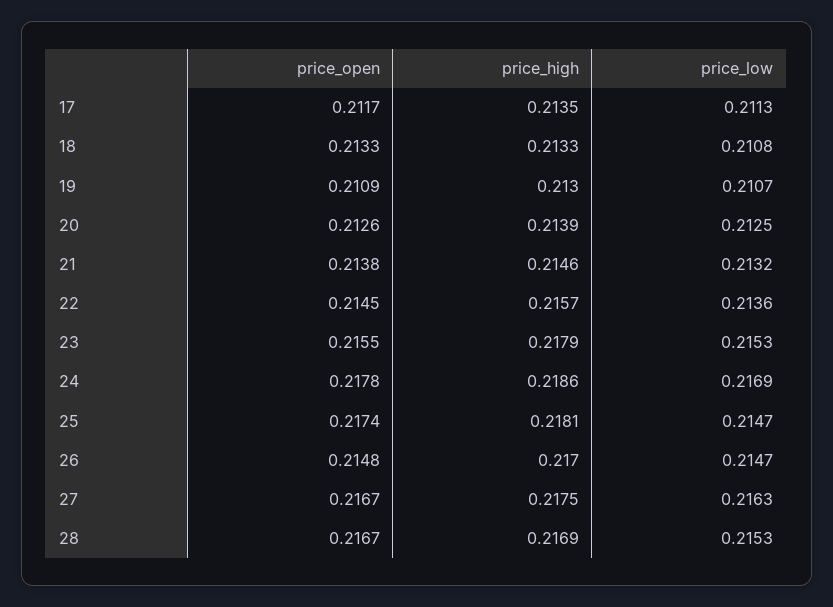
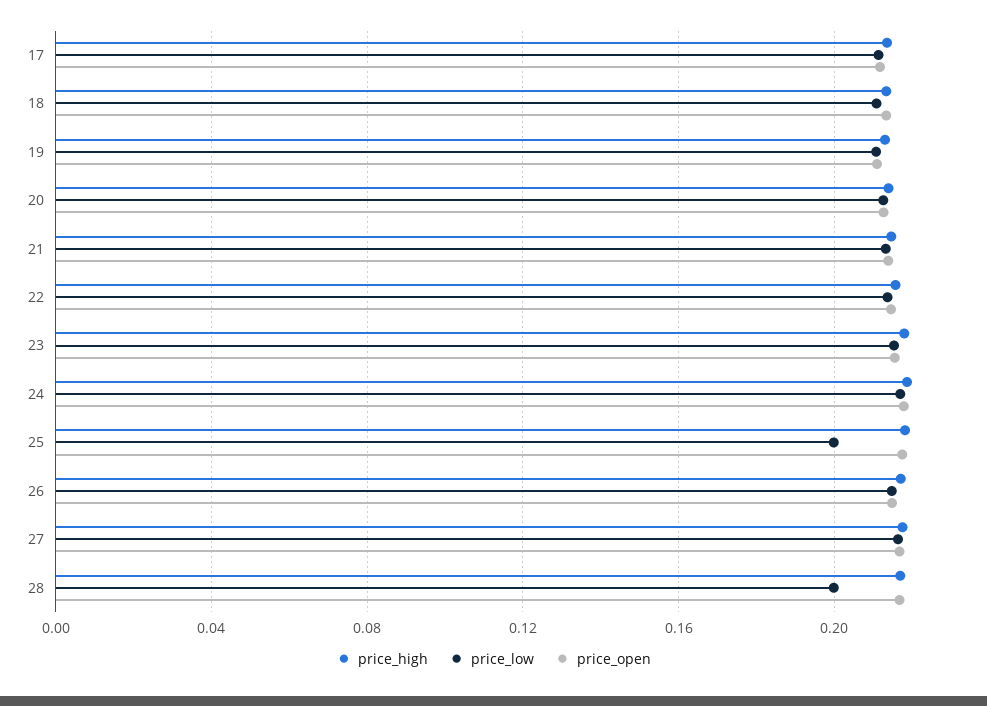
  {
    "price_open": {
      "17": 0.2117,
      "18": 0.2133,
      "19": 0.2109,
      "20": 0.2126,
      "21": 0.2138,
      "22": 0.2145,
      "23": 0.2155,
      "24": 0.2178,
      "25": 0.2174,
      "26": 0.2148,
      "27": 0.2167,
      "28": 0.2167
    },
    "price_high": {
      "17": 0.2135,
      "18": 0.2133,
      "19": 0.213,
      "20": 0.2139,
      "21": 0.2146,
      "22": 0.2157,
      "23": 0.2179,
      "24": 0.2186,
      "25": 0.2181,
      "26": 0.217,
      "27": 0.2175,
      "28": 0.2169
    },
    "price_low": {
      "17": 0.2113,
      "18": 0.2108,
      "19": 0.2107,
      "20": 0.2125,
      "21": 0.2132,
      "22": 0.2136,
      "23": 0.2153,
      "24": 0.2169,
-     "25": 0.2147,
+     "25": 0.2,
      "26": 0.2147,
      "27": 0.2163,
-     "28": 0.2153
+     "28": 0.2
    }
  }

